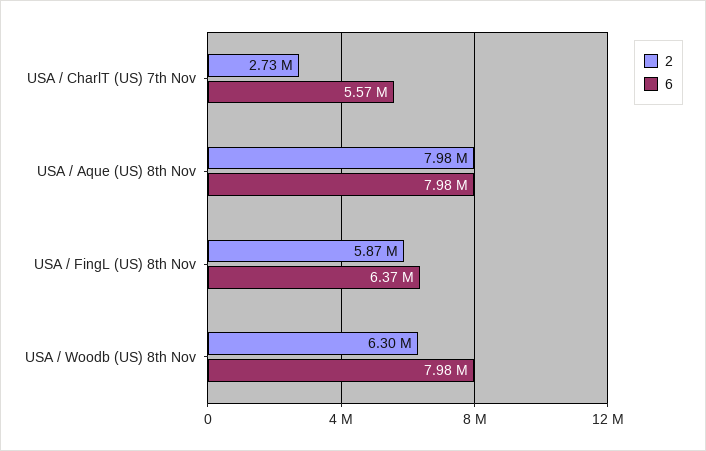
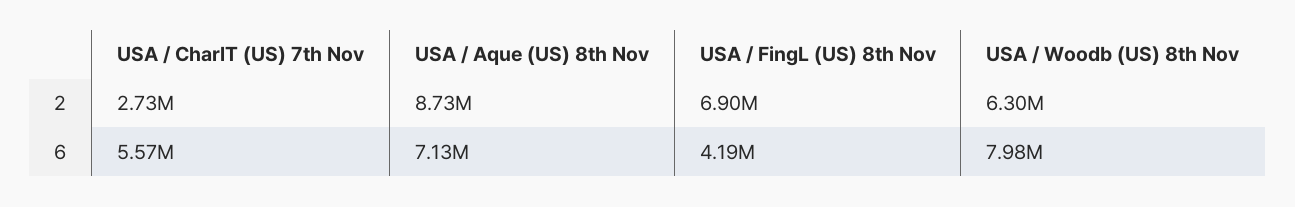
  {
    "2": {
      "USA / CharlT (US) 7th Nov": 2730000,
-     "USA / Aque (US) 8th Nov": 7980000,
+     "USA / Aque (US) 8th Nov": 8730000,
-     "USA / FingL (US) 8th Nov": 5870000,
+     "USA / FingL (US) 8th Nov": 6900000,
      "USA / Woodb (US) 8th Nov": 6300000
    },
    "6": {
      "USA / CharlT (US) 7th Nov": 5570000,
-     "USA / Aque (US) 8th Nov": 7980000,
+     "USA / Aque (US) 8th Nov": 7130000,
-     "USA / FingL (US) 8th Nov": 6370000,
+     "USA / FingL (US) 8th Nov": 4190000,
      "USA / Woodb (US) 8th Nov": 7980000
    }
  }

